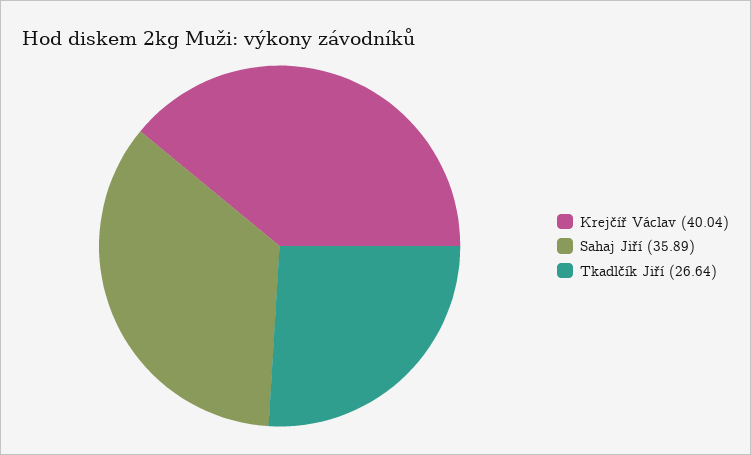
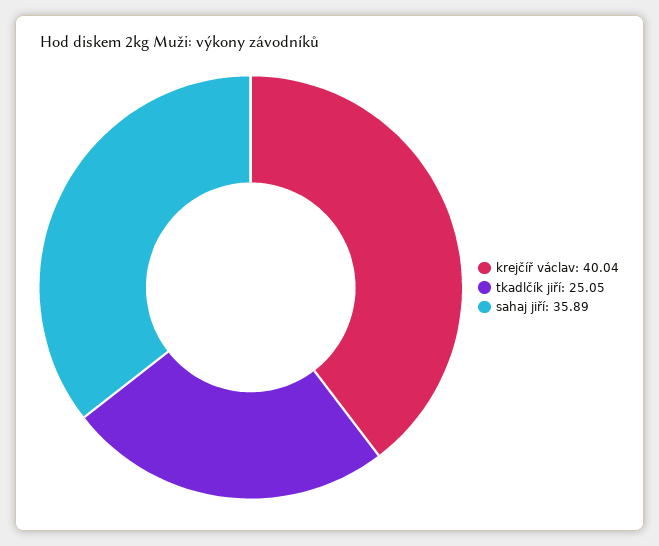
  {
    "Krejčíř Václav": 40.04,
    "Sahaj Jiří": 35.89,
-   "Tkadlčík Jiří": 26.64
+   "Tkadlčík Jiří": 25.05
  }

